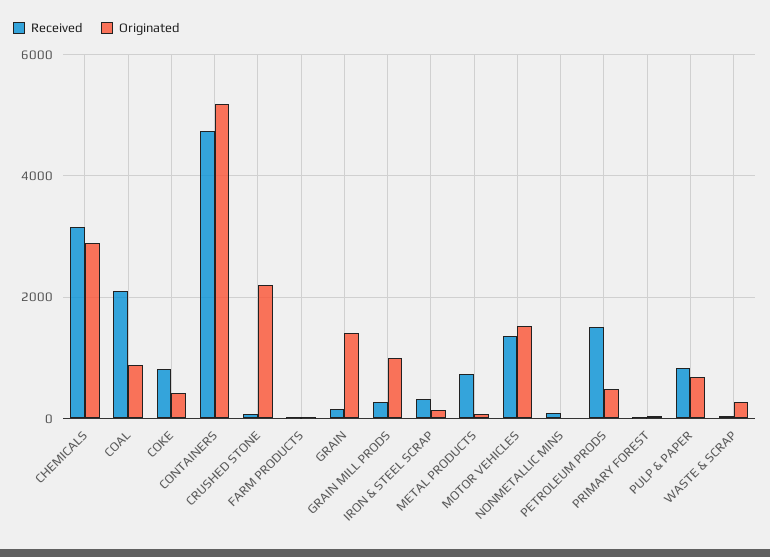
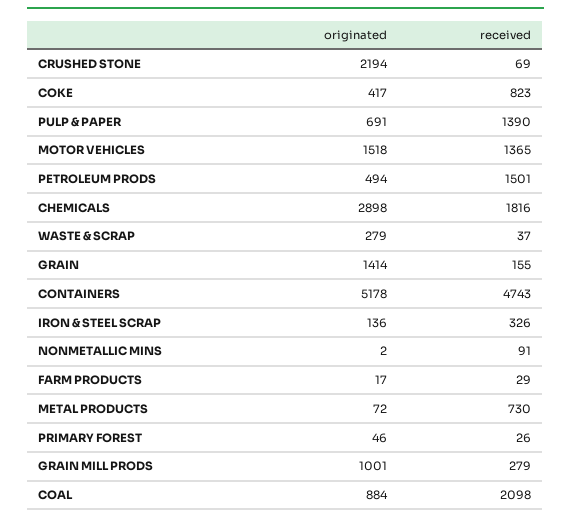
  {
    "Received": {
-     "CHEMICALS": 3200,
+     "CHEMICALS": 1816,
      "COAL": 2098,
      "COKE": 823,
      "CONTAINERS": 4743,
      "CRUSHED STONE": 69,
      "FARM PRODUCTS": 29,
      "GRAIN": 155,
      "GRAIN MILL PRODS": 279,
      "IRON & STEEL SCRAP": 326,
      "METAL PRODUCTS": 730,
      "MOTOR VEHICLES": 1365,
      "NONMETALLIC MINS": 91,
      "PETROLEUM PRODS": 1501,
      "PRIMARY FOREST": 26,
-     "PULP & PAPER": 800,
+     "PULP & PAPER": 1390,
      "WASTE & SCRAP": 37
    },
    "Originated": {
      "CHEMICALS": 2898,
      "COAL": 884,
      "COKE": 417,
      "CONTAINERS": 5178,
      "CRUSHED STONE": 2194,
      "FARM PRODUCTS": 17,
      "GRAIN": 1414,
      "GRAIN MILL PRODS": 1001,
      "IRON & STEEL SCRAP": 136,
      "METAL PRODUCTS": 72,
      "MOTOR VEHICLES": 1518,
      "NONMETALLIC MINS": 2,
      "PETROLEUM PRODS": 494,
      "PRIMARY FOREST": 46,
      "PULP & PAPER": 691,
      "WASTE & SCRAP": 279
    }
  }

